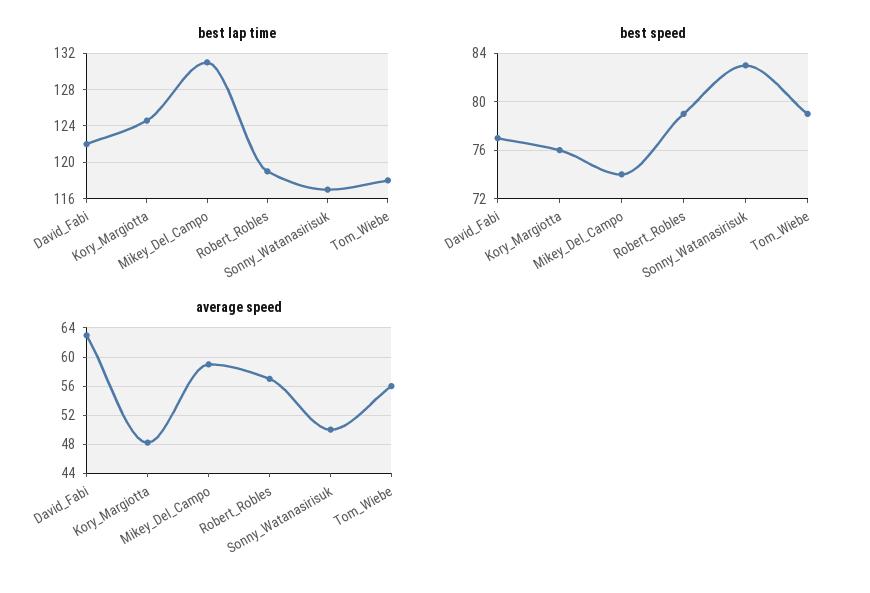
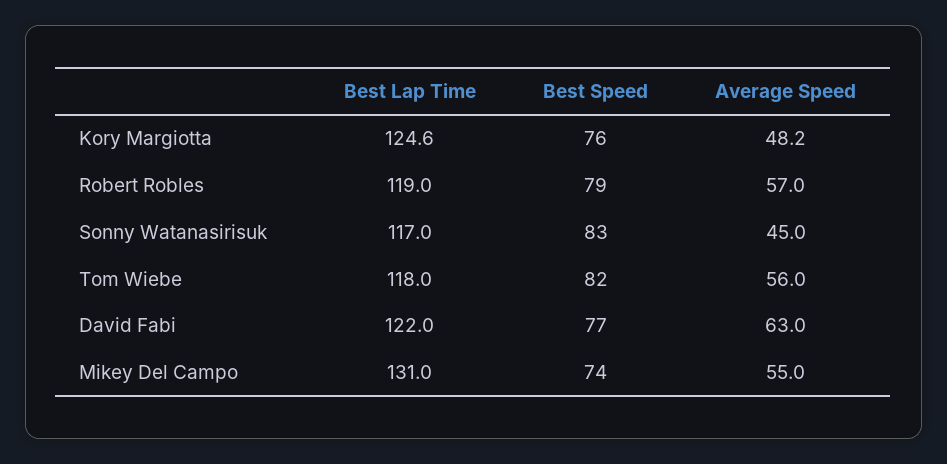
  {
    "best lap time": {
      "David_Fabi": 122,
      "Kory_Margiotta": 124.6,
      "Mikey_Del_Campo": 131,
      "Robert_Robles": 119,
      "Sonny_Watanasirisuk": 117,
      "Tom_Wiebe": 118
    },
    "best speed": {
      "David_Fabi": 77,
      "Kory_Margiotta": 76,
      "Mikey_Del_Campo": 74,
      "Robert_Robles": 79,
      "Sonny_Watanasirisuk": 83,
-     "Tom_Wiebe": 79
+     "Tom_Wiebe": 82
    },
    "average speed": {
      "David_Fabi": 63,
      "Kory_Margiotta": 48.2,
-     "Mikey_Del_Campo": 59,
+     "Mikey_Del_Campo": 55,
      "Robert_Robles": 57,
-     "Sonny_Watanasirisuk": 50,
+     "Sonny_Watanasirisuk": 45,
      "Tom_Wiebe": 56
    }
  }

